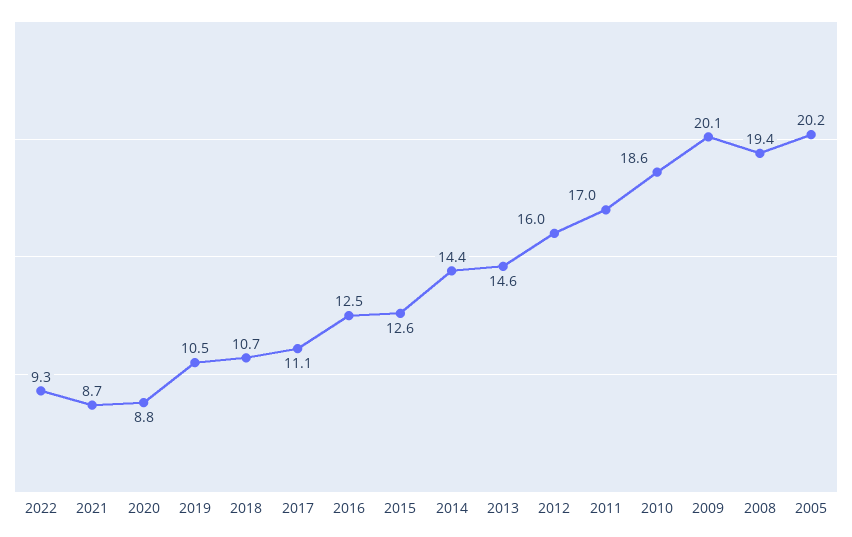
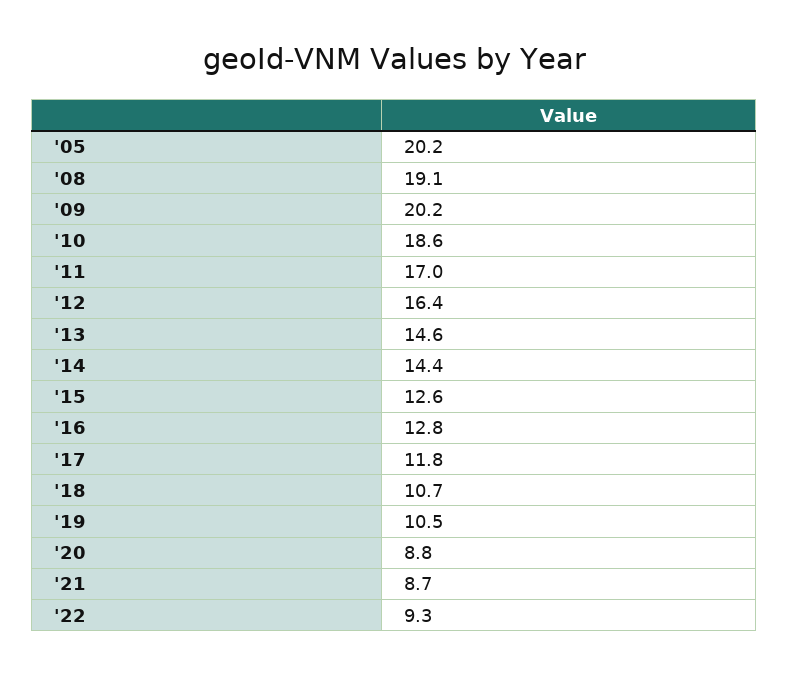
  {
    "2022": 9.3,
    "2021": 8.7,
    "2020": 8.8,
    "2019": 10.5,
    "2018": 10.7,
-   "2017": 11.1,
+   "2017": 11.8,
-   "2016": 12.5,
+   "2016": 12.8,
    "2015": 12.6,
    "2014": 14.4,
    "2013": 14.6,
-   "2012": 16,
+   "2012": 16.4,
    "2011": 17,
    "2010": 18.6,
-   "2009": 20.1,
+   "2009": 20.2,
-   "2008": 19.4,
+   "2008": 19.1,
    "2005": 20.2
  }

